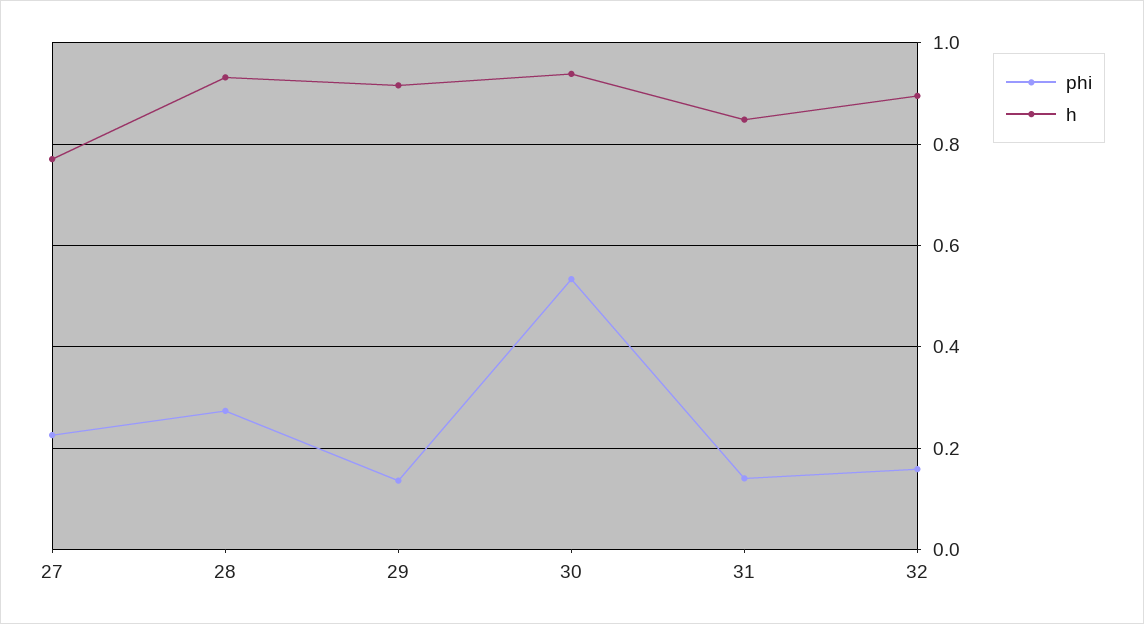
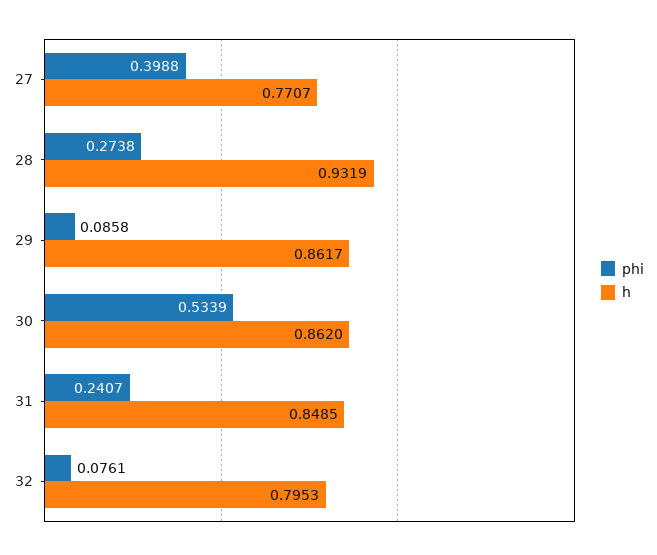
  {
    "phi": {
-     "27": 0.22,
+     "27": 0.3988,
      "28": 0.2738,
-     "29": 0.14,
+     "29": 0.0858,
      "30": 0.5339,
-     "31": 0.14,
+     "31": 0.2407,
-     "32": 0.16
+     "32": 0.0761
    },
    "h": {
      "27": 0.7707,
      "28": 0.9319,
-     "29": 0.92,
+     "29": 0.8617,
-     "30": 0.94,
+     "30": 0.862,
      "31": 0.8485,
-     "32": 0.9
+     "32": 0.7953
    }
  }

